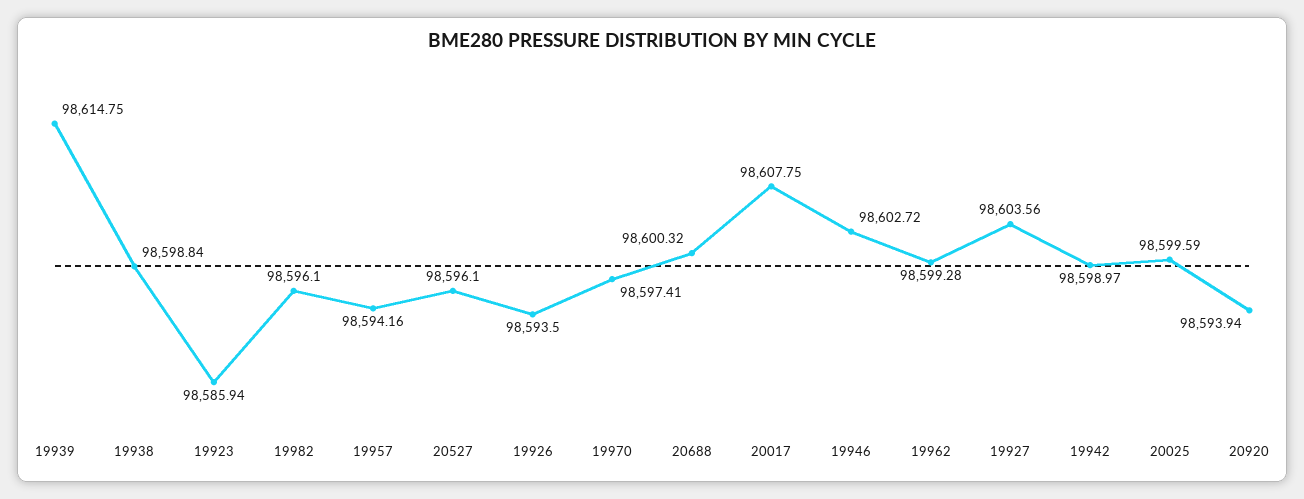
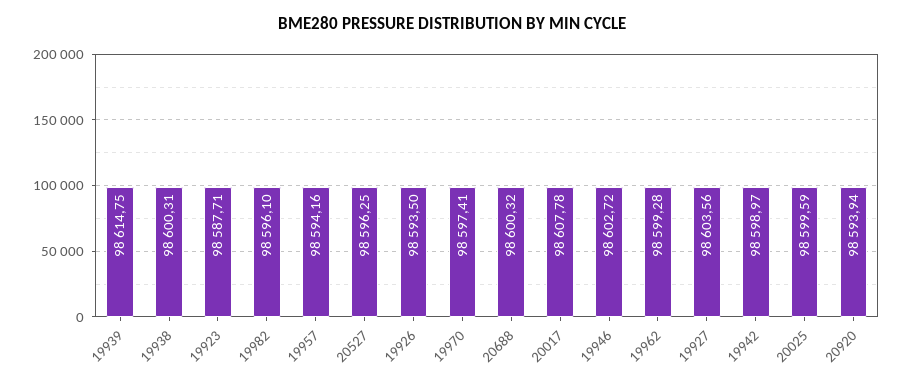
  {
    "19939": 98614.75,
-   "19938": 98598.84,
+   "19938": 98600.31,
-   "19923": 98585.94,
+   "19923": 98587.71,
    "19982": 98596.1,
    "19957": 98594.16,
-   "20527": 98596.1,
+   "20527": 98596.25,
    "19926": 98593.5,
    "19970": 98597.41,
    "20688": 98600.32,
-   "20017": 98607.75,
+   "20017": 98607.78,
    "19946": 98602.72,
    "19962": 98599.28,
    "19927": 98603.56,
    "19942": 98598.97,
    "20025": 98599.59,
    "20920": 98593.94
  }

